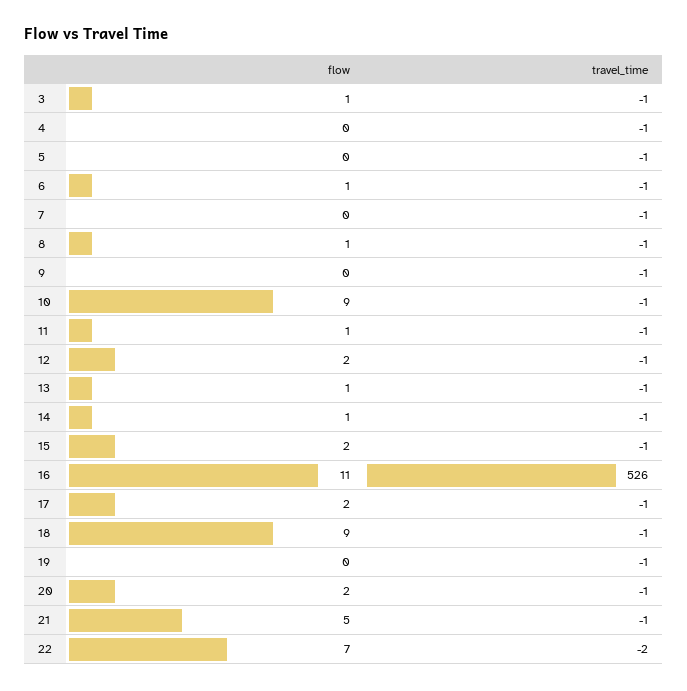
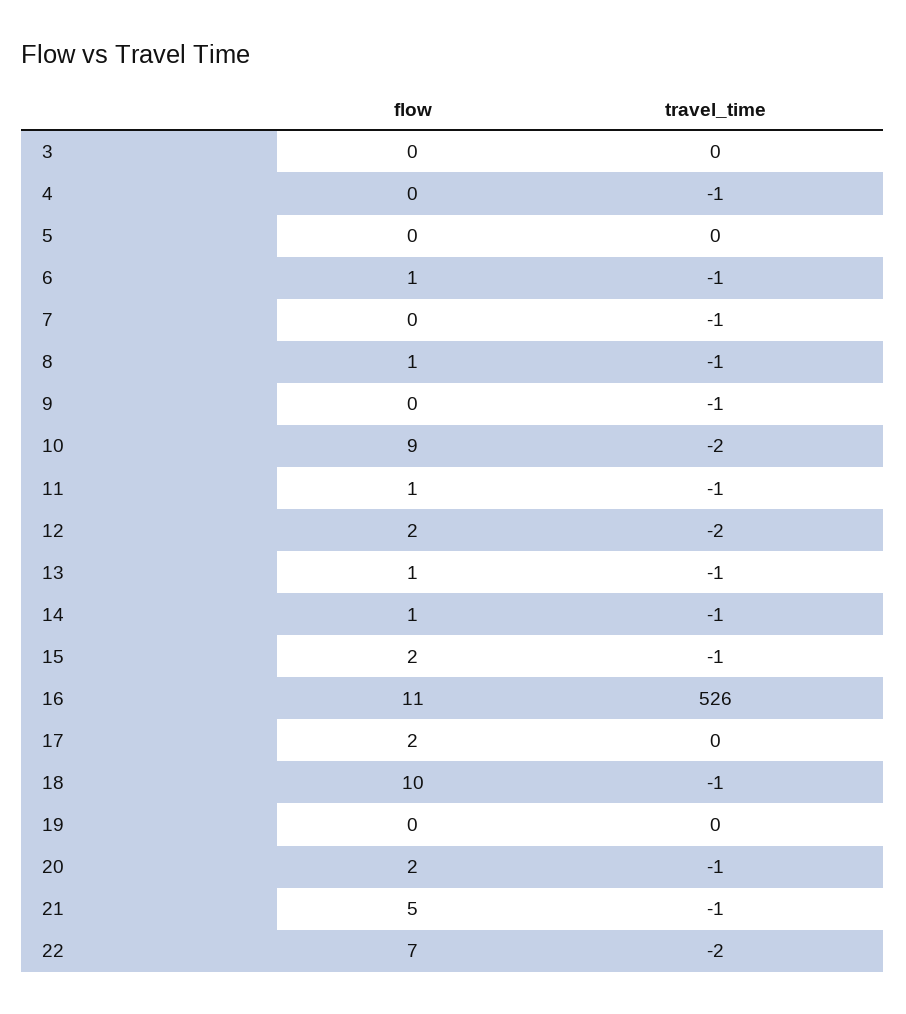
  {
    "flow": {
-     "3": 1,
+     "3": 0,
      "4": 0,
      "5": 0,
      "6": 1,
      "7": 0,
      "8": 1,
      "9": 0,
      "10": 9,
      "11": 1,
      "12": 2,
      "13": 1,
      "14": 1,
      "15": 2,
      "16": 11,
      "17": 2,
-     "18": 9,
+     "18": 10,
      "19": 0,
      "20": 2,
      "21": 5,
      "22": 7
    },
    "travel_time": {
-     "3": -1,
+     "3": 0,
      "4": -1,
-     "5": -1,
+     "5": 0,
      "6": -1,
      "7": -1,
      "8": -1,
      "9": -1,
-     "10": -1,
+     "10": -2,
      "11": -1,
-     "12": -1,
+     "12": -2,
      "13": -1,
      "14": -1,
      "15": -1,
      "16": 526,
-     "17": -1,
+     "17": 0,
      "18": -1,
-     "19": -1,
+     "19": 0,
      "20": -1,
      "21": -1,
      "22": -2
    }
  }

